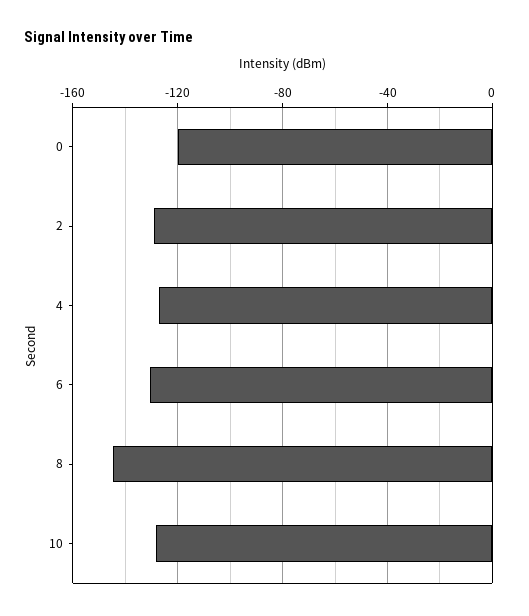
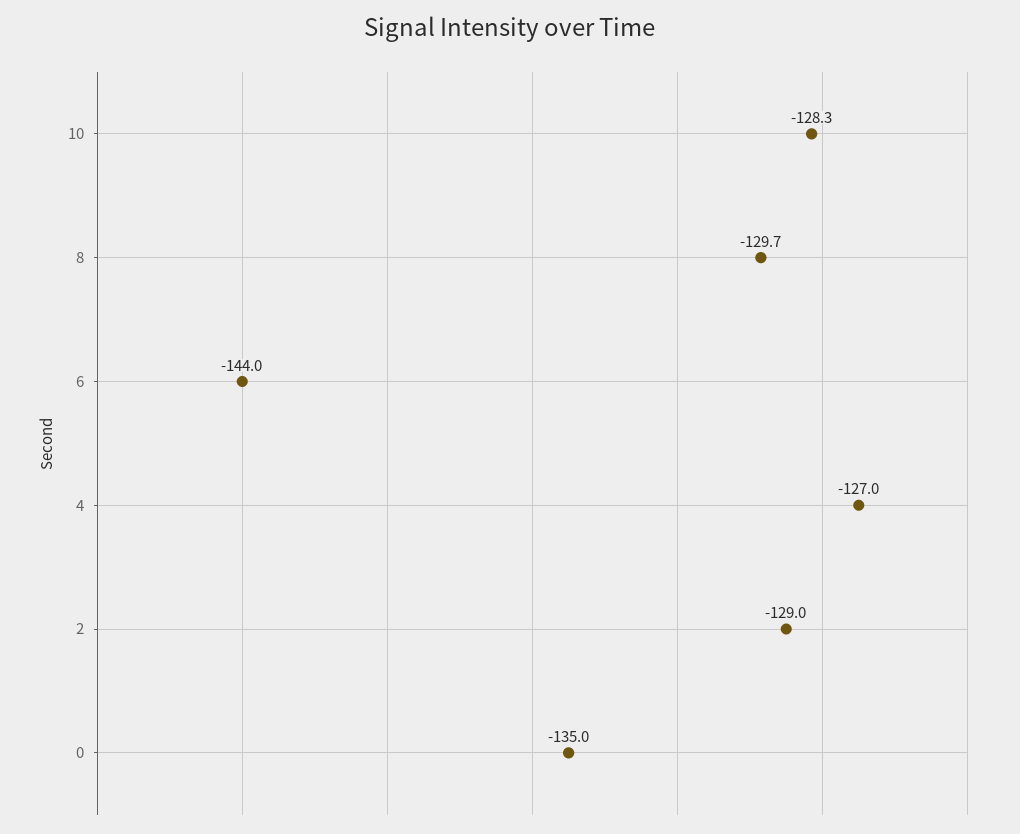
  {
-   "0": -120,
+   "0": -135,
    "2": -129,
    "4": -127,
-   "6": -130,
+   "6": -144,
-   "8": -145,
+   "8": -129.7,
    "10": -128.3
  }

